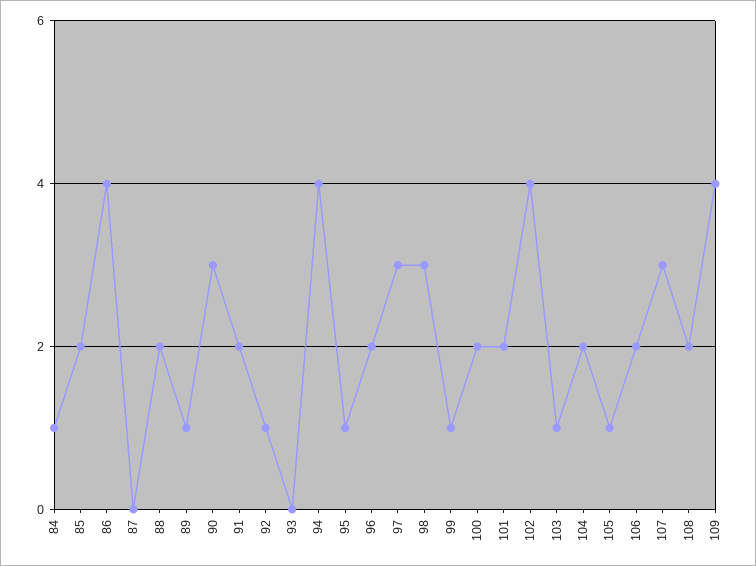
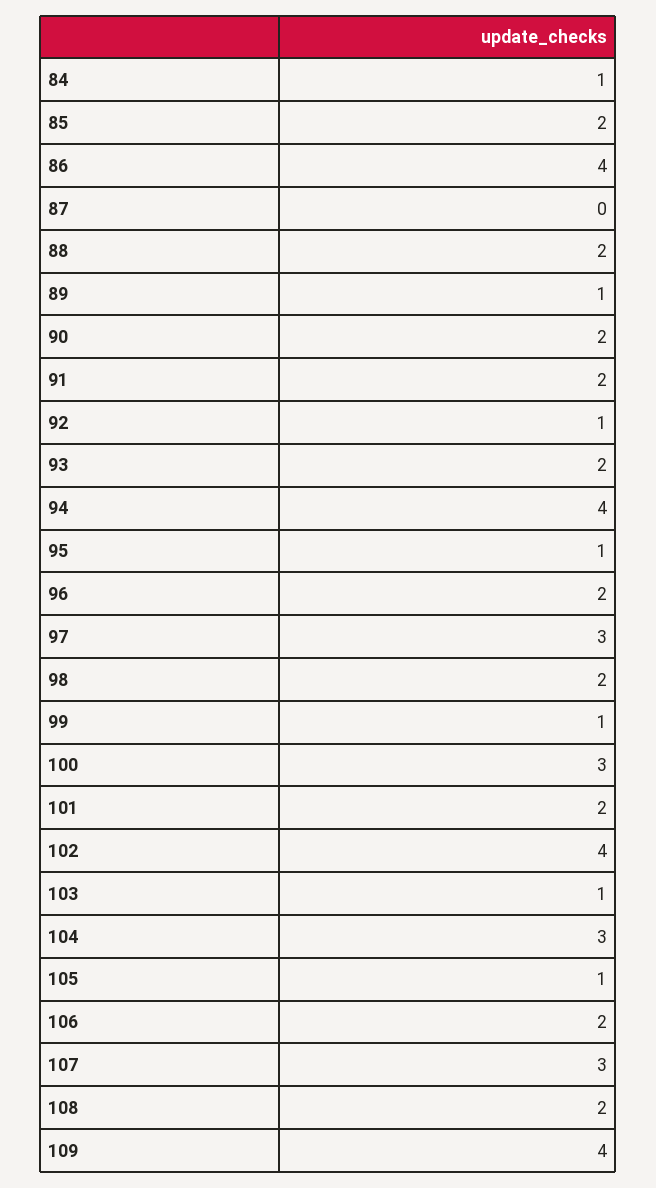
  {
    "84": 1,
    "85": 2,
    "86": 4,
    "87": 0,
    "88": 2,
    "89": 1,
-   "90": 3,
+   "90": 2,
    "91": 2,
    "92": 1,
-   "93": 0,
+   "93": 2,
    "94": 4,
    "95": 1,
    "96": 2,
    "97": 3,
-   "98": 3,
+   "98": 2,
    "99": 1,
-   "100": 2,
+   "100": 3,
    "101": 2,
    "102": 4,
    "103": 1,
-   "104": 2,
+   "104": 3,
    "105": 1,
    "106": 2,
    "107": 3,
    "108": 2,
    "109": 4
  }

